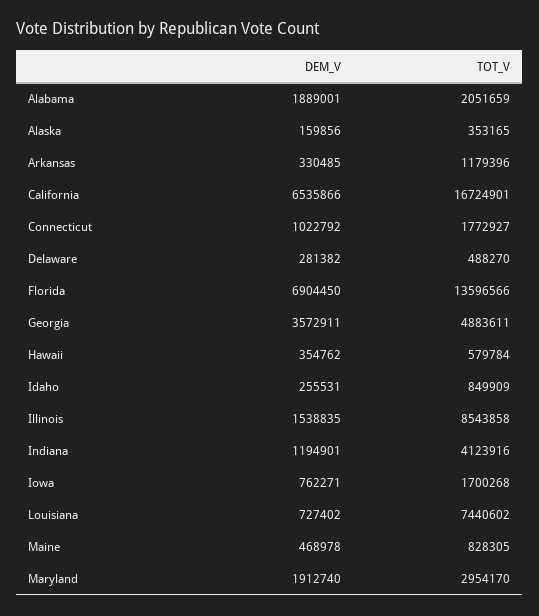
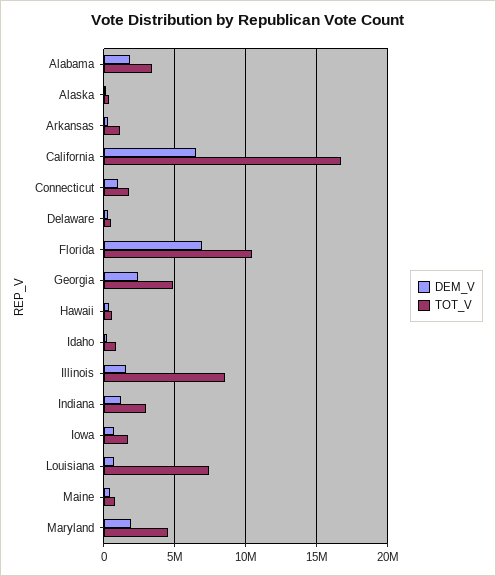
  {
    "DEM_V": {
      "Alabama": 1889001,
      "Alaska": 159856,
      "Arkansas": 330485,
      "California": 6535866,
      "Connecticut": 1022792,
      "Delaware": 281382,
      "Florida": 6904450,
-     "Georgia": 3572911,
+     "Georgia": 2500000,
      "Hawaii": 354762,
      "Idaho": 255531,
      "Illinois": 1538835,
      "Indiana": 1194901,
      "Iowa": 762271,
      "Louisiana": 727402,
      "Maine": 468978,
      "Maryland": 1912740
    },
    "TOT_V": {
-     "Alabama": 2051659,
+     "Alabama": 3500000,
      "Alaska": 353165,
      "Arkansas": 1179396,
      "California": 16724901,
      "Connecticut": 1772927,
      "Delaware": 488270,
-     "Florida": 13596566,
+     "Florida": 10500000,
      "Georgia": 4883611,
      "Hawaii": 579784,
      "Idaho": 849909,
      "Illinois": 8543858,
-     "Indiana": 4123916,
+     "Indiana": 3000000,
      "Iowa": 1700268,
      "Louisiana": 7440602,
      "Maine": 828305,
-     "Maryland": 2954170
+     "Maryland": 4500000
    }
  }

